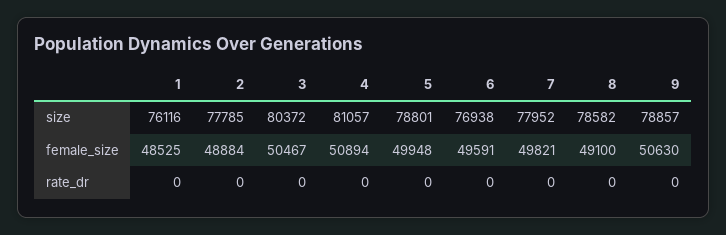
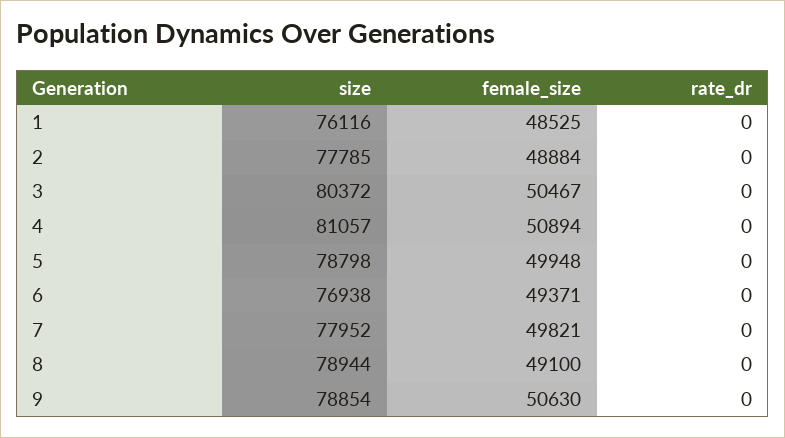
  {
    "1": {
      "size": 76116,
      "female_size": 48525,
      "rate_dr": 0
    },
    "2": {
      "size": 77785,
      "female_size": 48884,
      "rate_dr": 0
    },
    "3": {
      "size": 80372,
      "female_size": 50467,
      "rate_dr": 0
    },
    "4": {
      "size": 81057,
      "female_size": 50894,
      "rate_dr": 0
    },
    "5": {
-     "size": 78801,
+     "size": 78798,
      "female_size": 49948,
      "rate_dr": 0
    },
    "6": {
      "size": 76938,
-     "female_size": 49591,
+     "female_size": 49371,
      "rate_dr": 0
    },
    "7": {
      "size": 77952,
      "female_size": 49821,
      "rate_dr": 0
    },
    "8": {
-     "size": 78582,
+     "size": 78944,
      "female_size": 49100,
      "rate_dr": 0
    },
    "9": {
-     "size": 78857,
+     "size": 78854,
      "female_size": 50630,
      "rate_dr": 0
    }
  }

